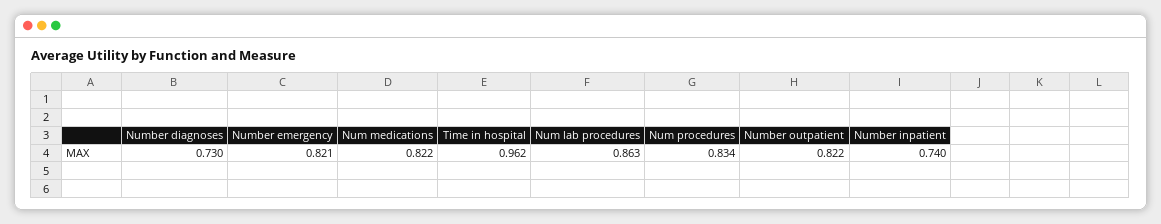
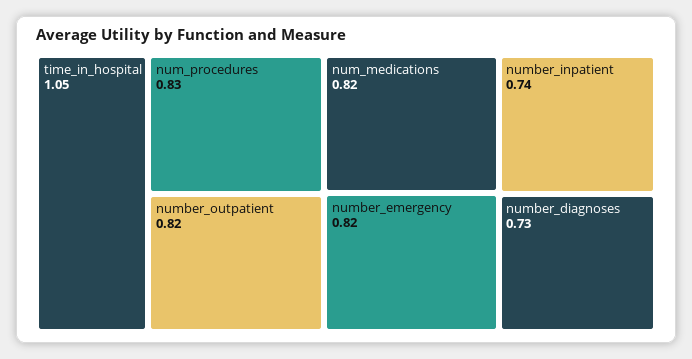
  {
    "Number diagnoses": 0.73,
    "Number emergency": 0.821,
    "Num medications": 0.822,
-   "Time in hospital": 0.962,
+   "Time in hospital": 1.05,
-   "Num lab procedures": 0.863,
    "Num procedures": 0.834,
    "Number outpatient": 0.822,
    "Number inpatient": 0.74
  }

